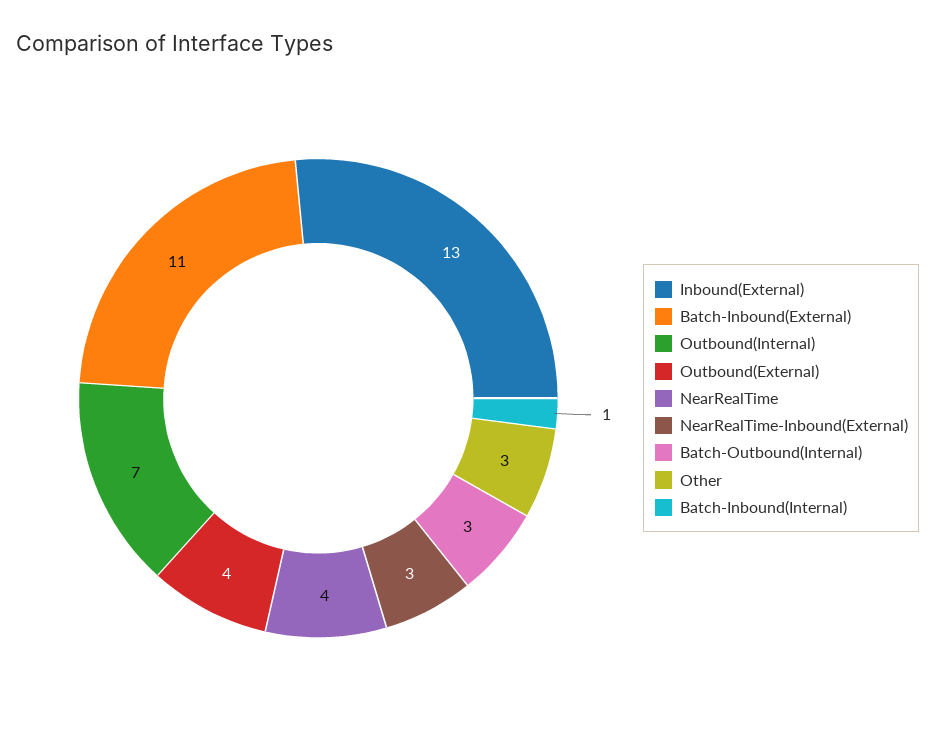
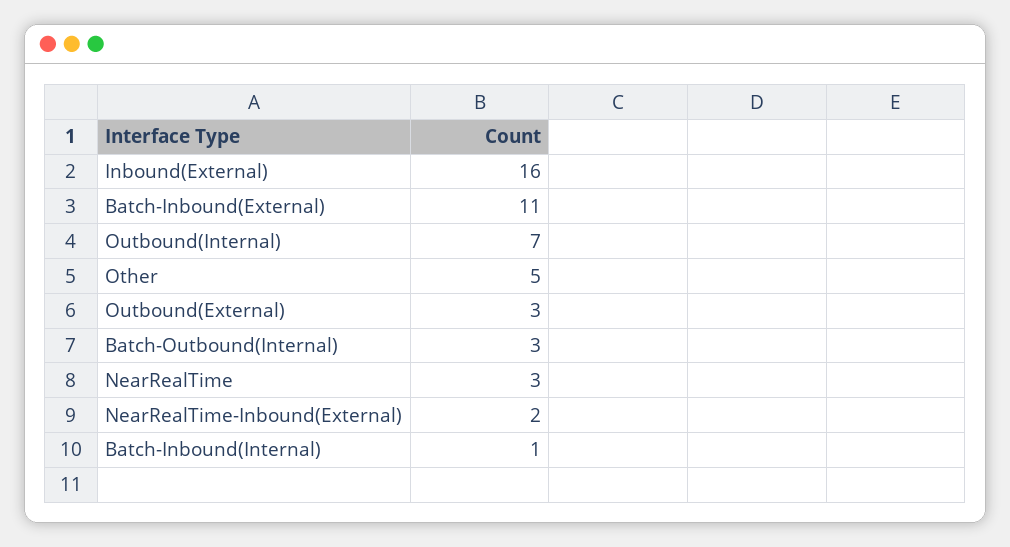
  {
-   "Inbound(External)": 13,
+   "Inbound(External)": 16,
    "Batch-Inbound(External)": 11,
    "Outbound(Internal)": 7,
-   "Outbound(External)": 4,
+   "Outbound(External)": 3,
-   "NearRealTime": 4,
+   "NearRealTime": 3,
-   "NearRealTime-Inbound(External)": 3,
+   "NearRealTime-Inbound(External)": 2,
    "Batch-Outbound(Internal)": 3,
-   "Other": 3,
+   "Other": 5,
    "Batch-Inbound(Internal)": 1
  }

